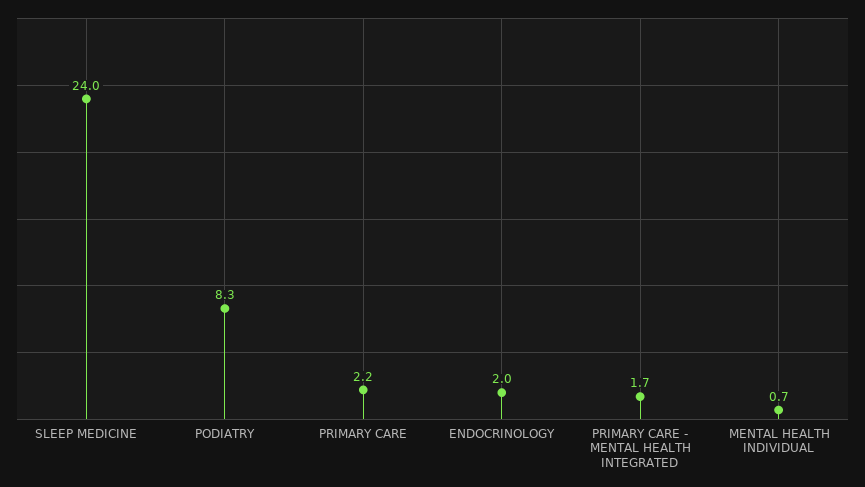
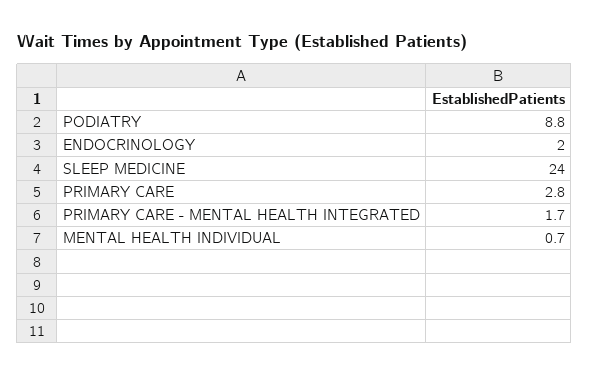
  {
    "SLEEP MEDICINE": 24,
-   "PODIATRY": 8.3,
+   "PODIATRY": 8.8,
-   "PRIMARY CARE": 2.2,
+   "PRIMARY CARE": 2.8,
    "ENDOCRINOLOGY": 2,
    "PRIMARY CARE - MENTAL HEALTH INTEGRATED": 1.7,
    "MENTAL HEALTH INDIVIDUAL": 0.7
  }

